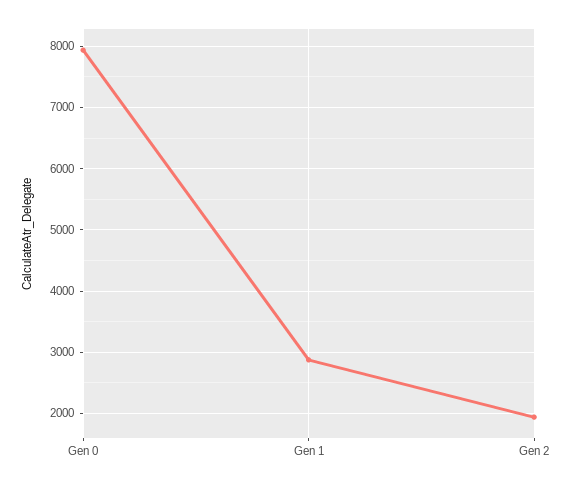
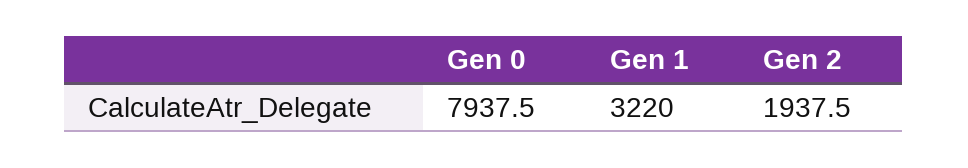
  {
    "Gen 0": 7937.5,
-   "Gen 1": 2900,
+   "Gen 1": 3220,
    "Gen 2": 1937.5
  }

